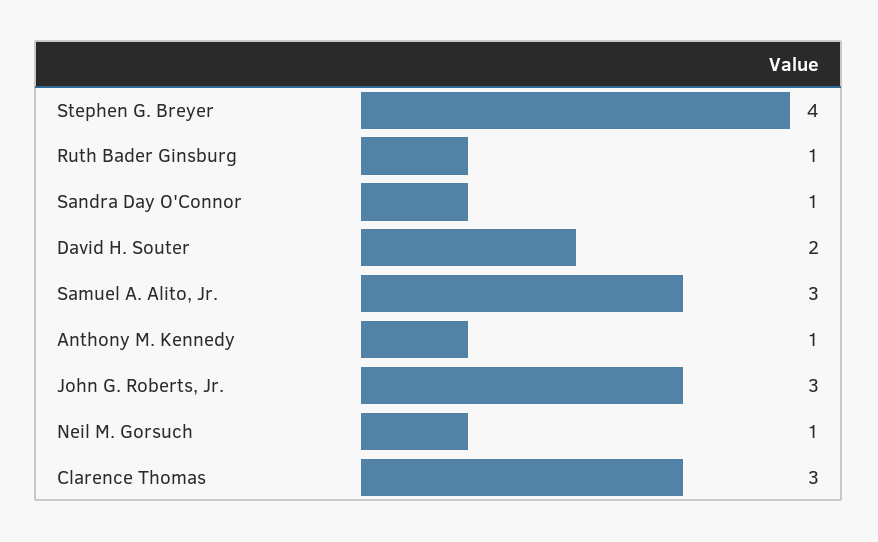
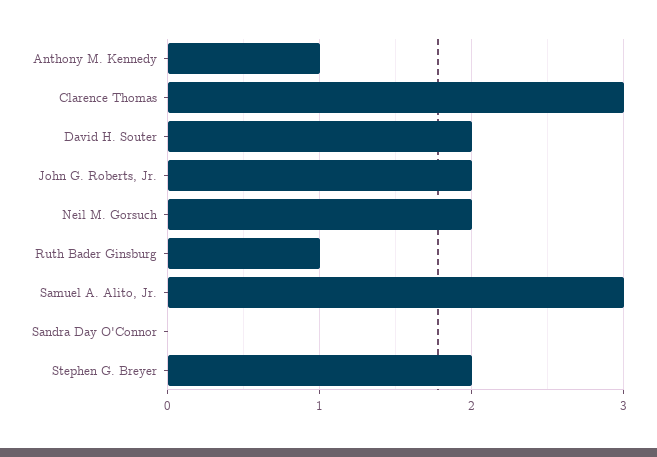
  {
-   "Stephen G. Breyer": 4,
+   "Stephen G. Breyer": 2,
    "Ruth Bader Ginsburg": 1,
-   "Sandra Day O'Connor": 1,
+   "Sandra Day O'Connor": 0,
    "David H. Souter": 2,
    "Samuel A. Alito, Jr.": 3,
    "Anthony M. Kennedy": 1,
-   "John G. Roberts, Jr.": 3,
+   "John G. Roberts, Jr.": 2,
-   "Neil M. Gorsuch": 1,
+   "Neil M. Gorsuch": 2,
    "Clarence Thomas": 3
  }

